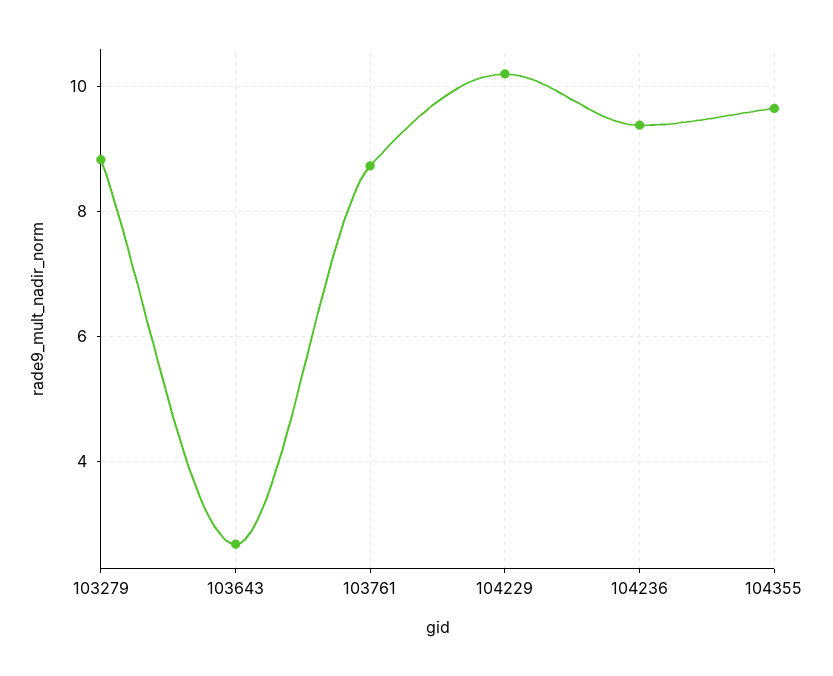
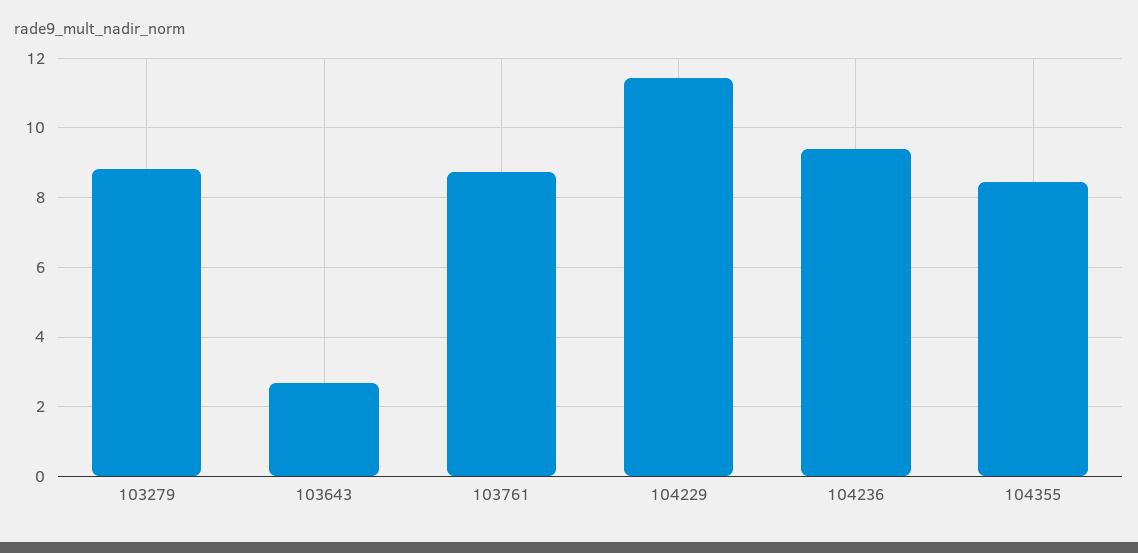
  {
    "103279": 8.8,
    "103643": 2.6,
    "103761": 8.8,
-   "104229": 10.2,
+   "104229": 11.4,
    "104236": 9.4,
-   "104355": 9.6
+   "104355": 8.4
  }

